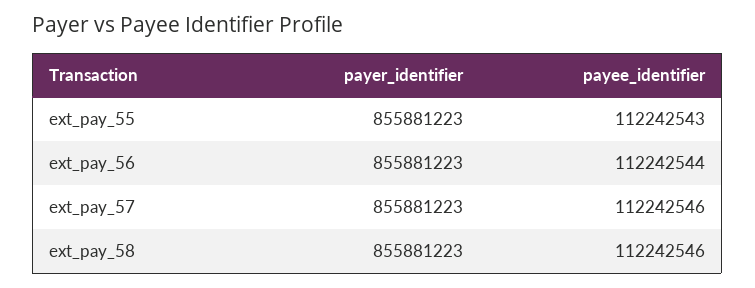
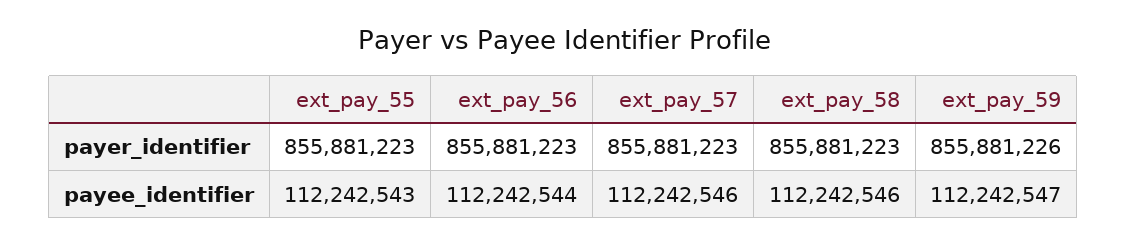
  {
    "payer_identifier": {
      "ext_pay_55": 855881223,
      "ext_pay_56": 855881223,
      "ext_pay_57": 855881223,
-     "ext_pay_58": 855881223
+     "ext_pay_58": 855881223,
+     "ext_pay_59": 855881226
    },
    "payee_identifier": {
      "ext_pay_55": 112242543,
      "ext_pay_56": 112242544,
      "ext_pay_57": 112242546,
-     "ext_pay_58": 112242546
+     "ext_pay_58": 112242546,
+     "ext_pay_59": 112242547
    }
  }

